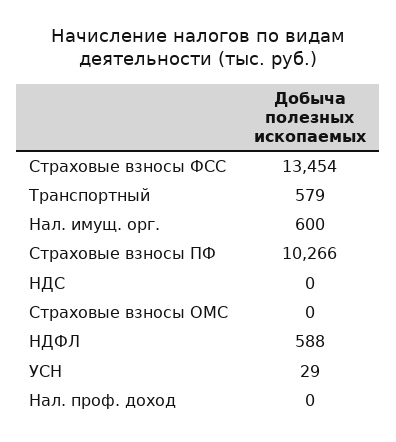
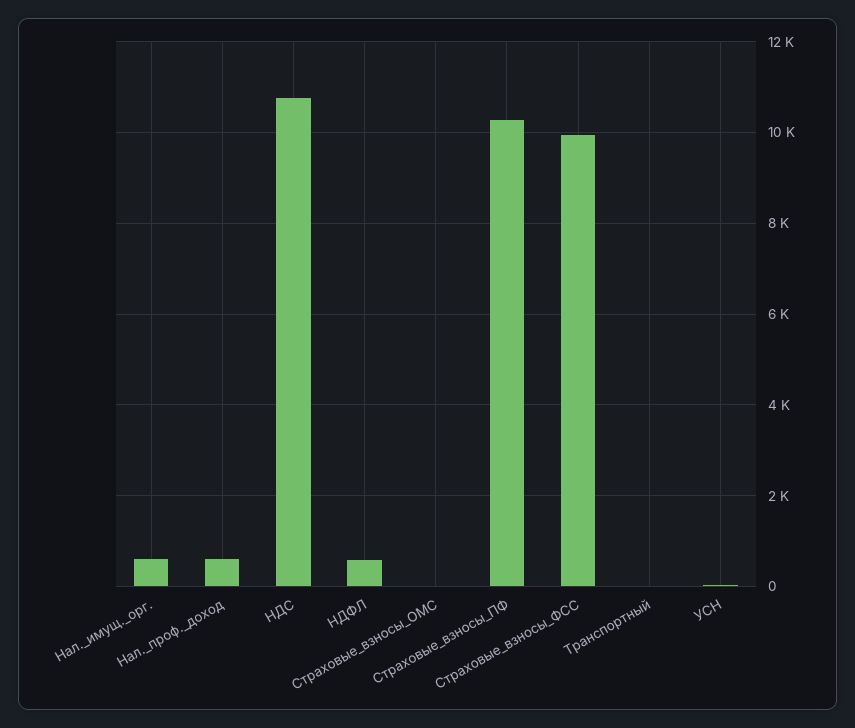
  {
-   "Страховые взносы ФСС": 13454,
+   "Страховые взносы ФСС": 10000,
-   "Транспортный": 579,
+   "Транспортный": 0,
    "Нал. имущ. орг.": 600,
    "Страховые взносы ПФ": 10266,
-   "НДС": 0,
+   "НДС": 10800,
    "Страховые взносы ОМС": 0,
    "НДФЛ": 588,
    "УСН": 29,
-   "Нал. проф. доход": 0
+   "Нал. проф. доход": 600
  }

